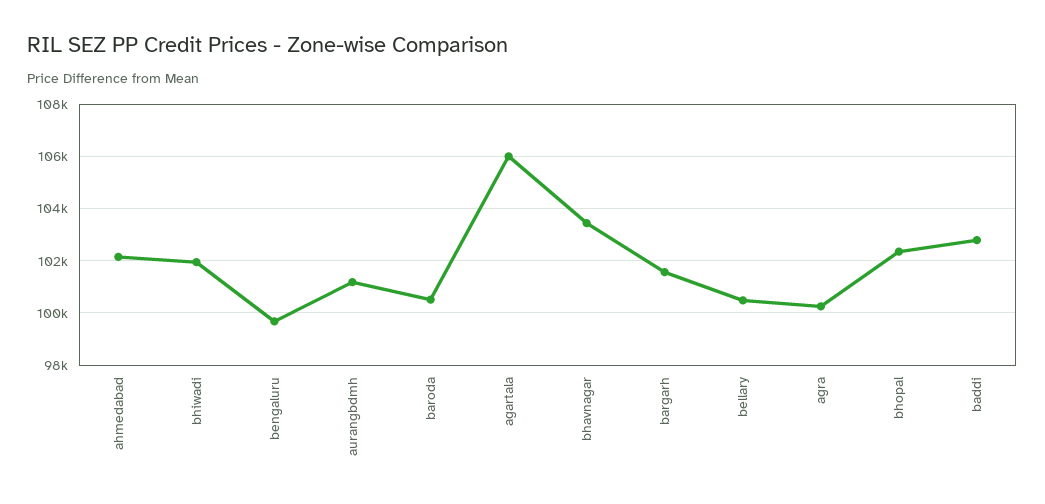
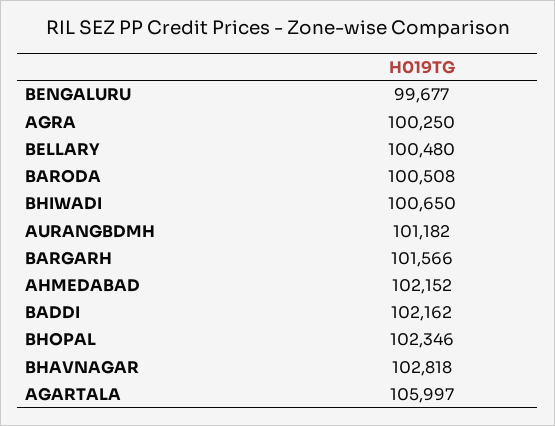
  {
    "ahmedabad": 102152,
-   "bhiwadi": 102000,
+   "bhiwadi": 100650,
    "bengaluru": 99677,
    "aurangbdmh": 101182,
    "baroda": 100508,
    "agartala": 105997,
-   "bhavnagar": 103500,
+   "bhavnagar": 102818,
    "bargarh": 101566,
    "bellary": 100480,
    "agra": 100250,
    "bhopal": 102346,
-   "baddi": 102750
+   "baddi": 102162
  }

